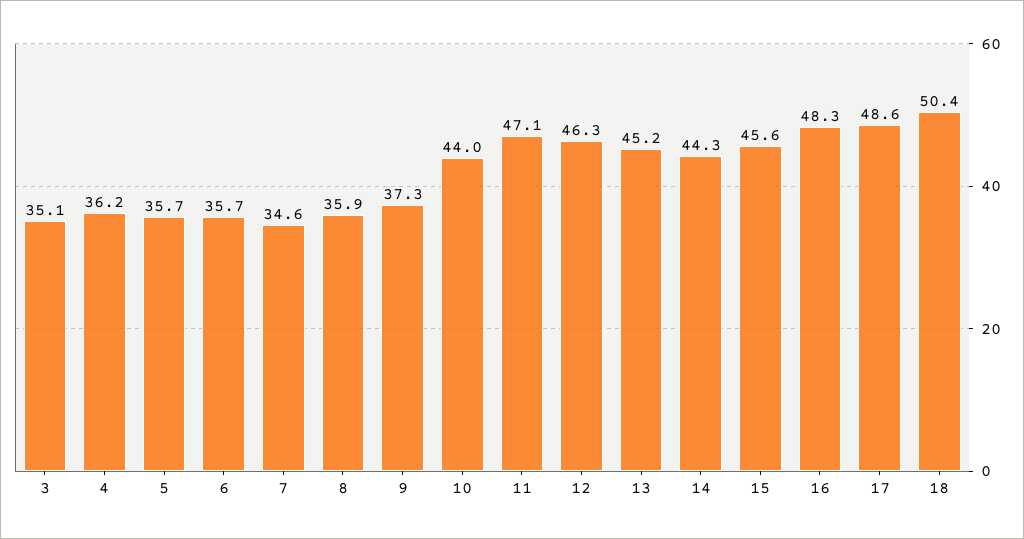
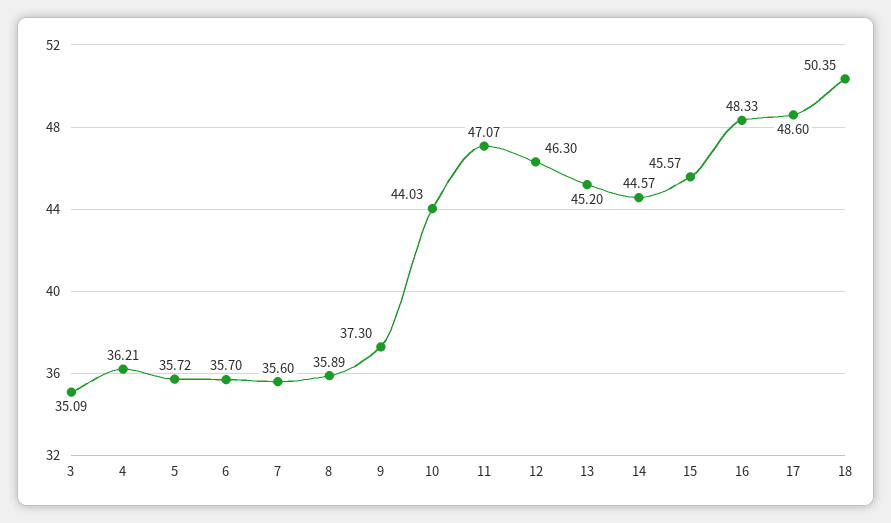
  {
    "3": 35.09,
    "4": 36.21,
    "5": 35.72,
    "6": 35.7,
-   "7": 34.6,
+   "7": 35.6,
    "8": 35.89,
    "9": 37.3,
    "10": 44.03,
    "11": 47.07,
    "12": 46.3,
    "13": 45.2,
-   "14": 44.3,
+   "14": 44.57,
    "15": 45.57,
    "16": 48.33,
    "17": 48.6,
    "18": 50.35
  }

